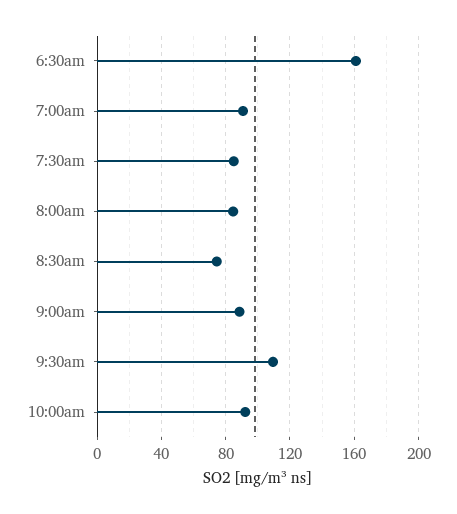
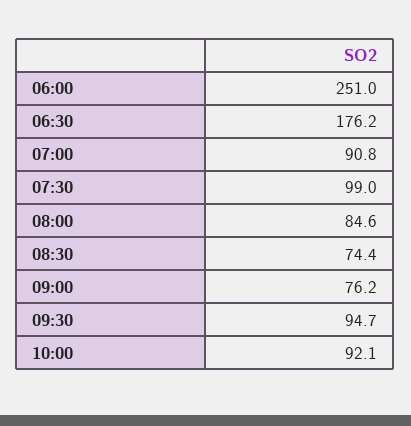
  {
-   "6:30am": 160,
+   "6:30am": 176.2,
    "7:00am": 90.8,
-   "7:30am": 85,
+   "7:30am": 99,
    "8:00am": 84.6,
    "8:30am": 74.4,
-   "9:00am": 90,
+   "9:00am": 76.2,
-   "9:30am": 110,
+   "9:30am": 94.7,
-   "10:00am": 92.1
+   "10:00am": 92.1,
+   "06:00": 251
  }

